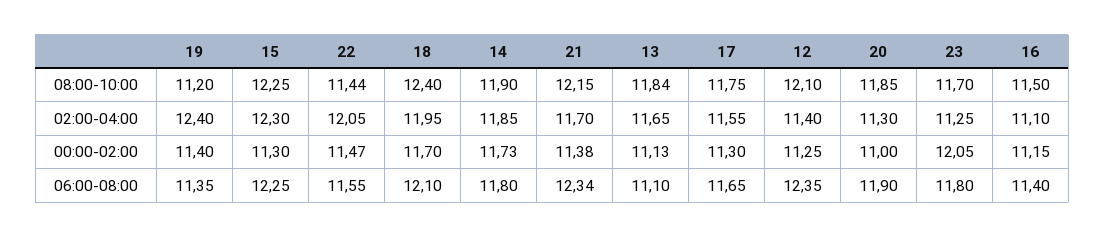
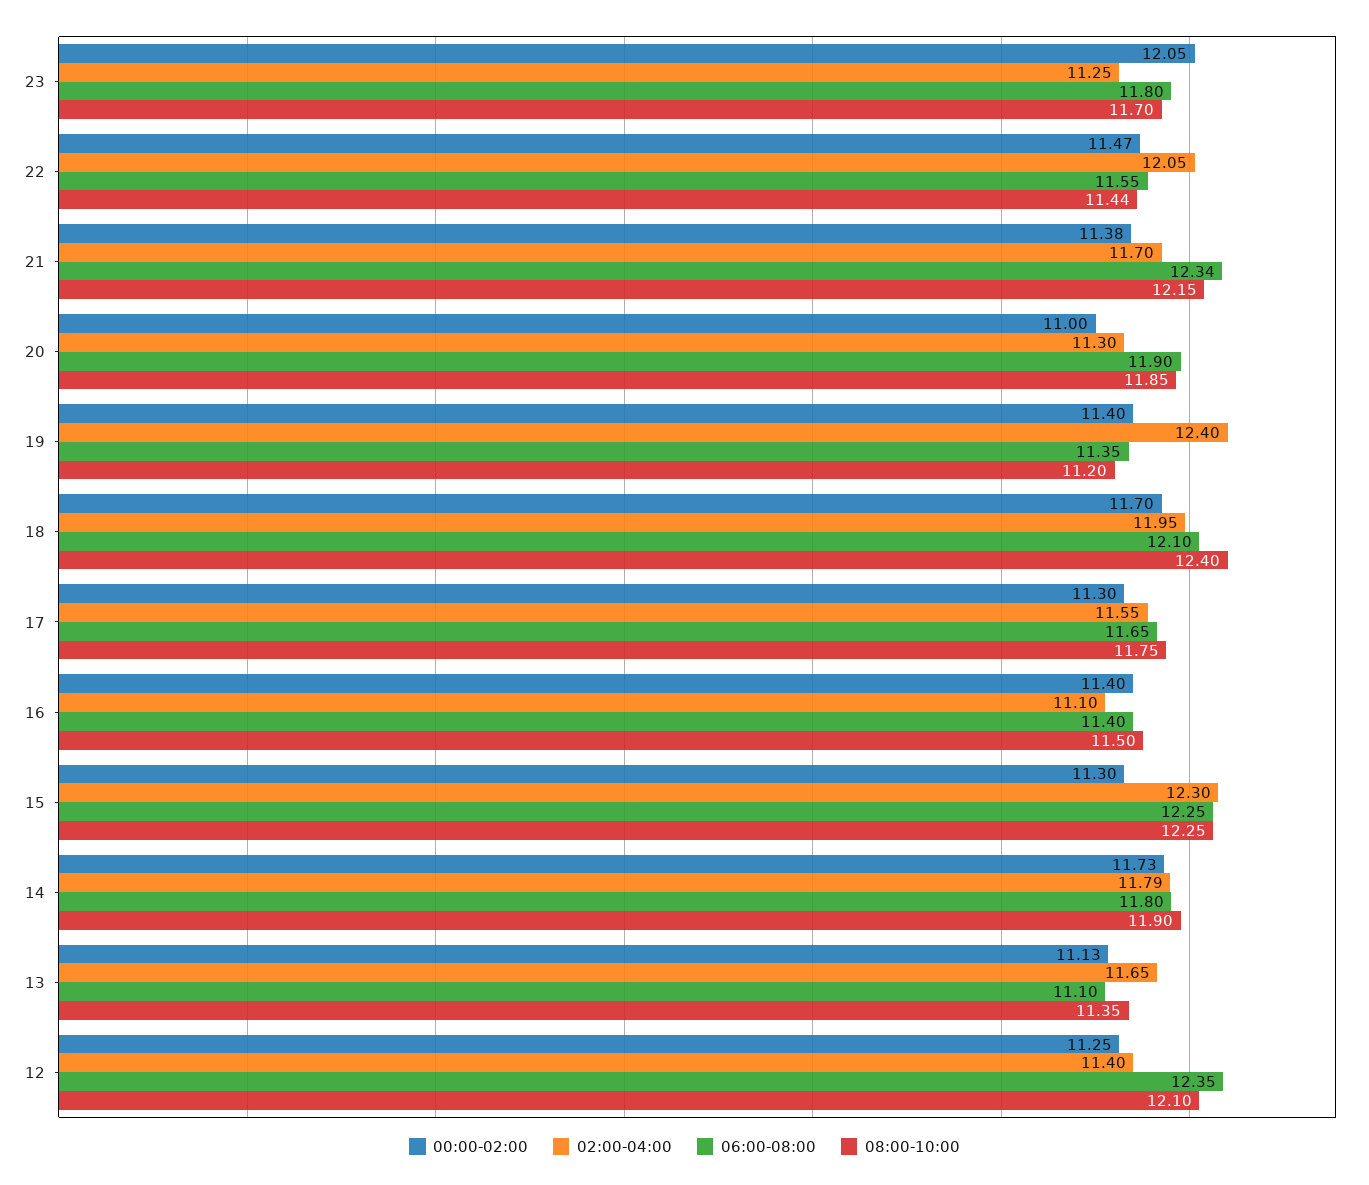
  {
    "08:00-10:00": {
      "19": 11.2,
      "15": 12.25,
      "22": 11.44,
      "18": 12.4,
      "14": 11.9,
      "21": 12.15,
-     "13": 11.84,
+     "13": 11.35,
      "17": 11.75,
      "12": 12.1,
      "20": 11.85,
      "23": 11.7,
      "16": 11.5
    },
    "02:00-04:00": {
      "19": 12.4,
      "15": 12.3,
      "22": 12.05,
      "18": 11.95,
-     "14": 11.85,
+     "14": 11.79,
      "21": 11.7,
      "13": 11.65,
      "17": 11.55,
      "12": 11.4,
      "20": 11.3,
      "23": 11.25,
      "16": 11.1
    },
    "00:00-02:00": {
      "19": 11.4,
      "15": 11.3,
      "22": 11.47,
      "18": 11.7,
      "14": 11.73,
      "21": 11.38,
      "13": 11.13,
      "17": 11.3,
      "12": 11.25,
      "20": 11,
      "23": 12.05,
-     "16": 11.15
+     "16": 11.4
    },
    "06:00-08:00": {
      "19": 11.35,
      "15": 12.25,
      "22": 11.55,
      "18": 12.1,
      "14": 11.8,
      "21": 12.34,
      "13": 11.1,
      "17": 11.65,
      "12": 12.35,
      "20": 11.9,
      "23": 11.8,
      "16": 11.4
    }
  }

